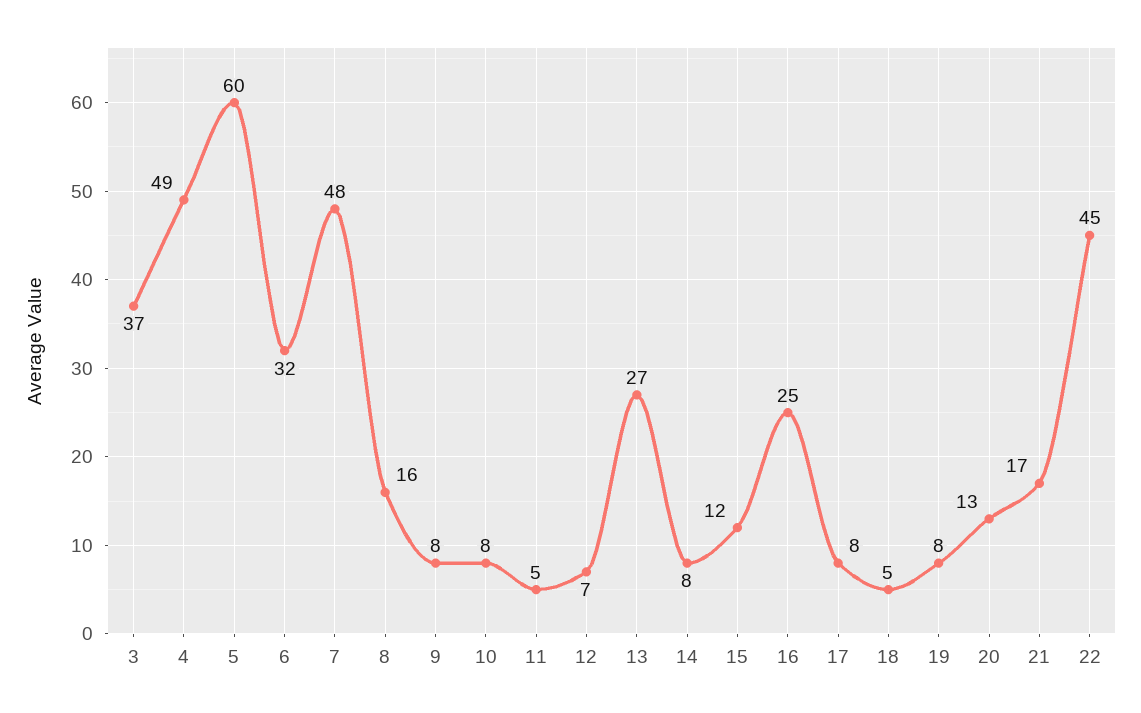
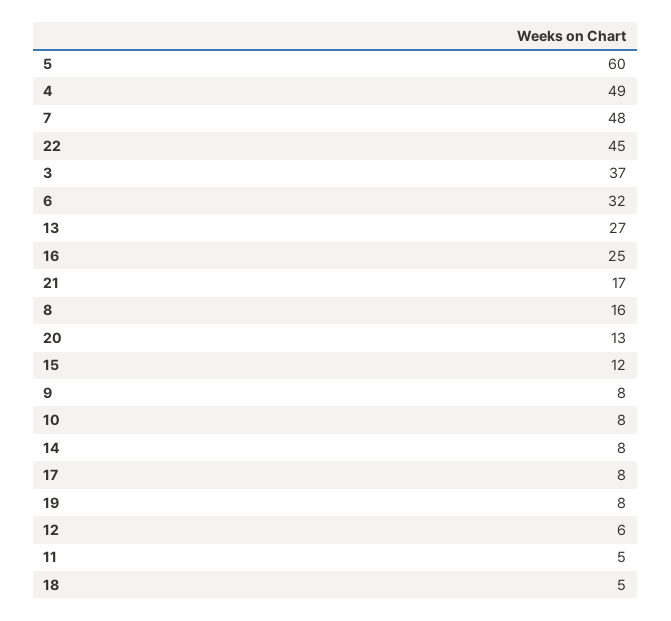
  {
    "3": 37,
    "4": 49,
    "5": 60,
    "6": 32,
    "7": 48,
    "8": 16,
    "9": 8,
    "10": 8,
    "11": 5,
-   "12": 7,
+   "12": 6,
    "13": 27,
    "14": 8,
    "15": 12,
    "16": 25,
    "17": 8,
    "18": 5,
    "19": 8,
    "20": 13,
    "21": 17,
    "22": 45
  }

